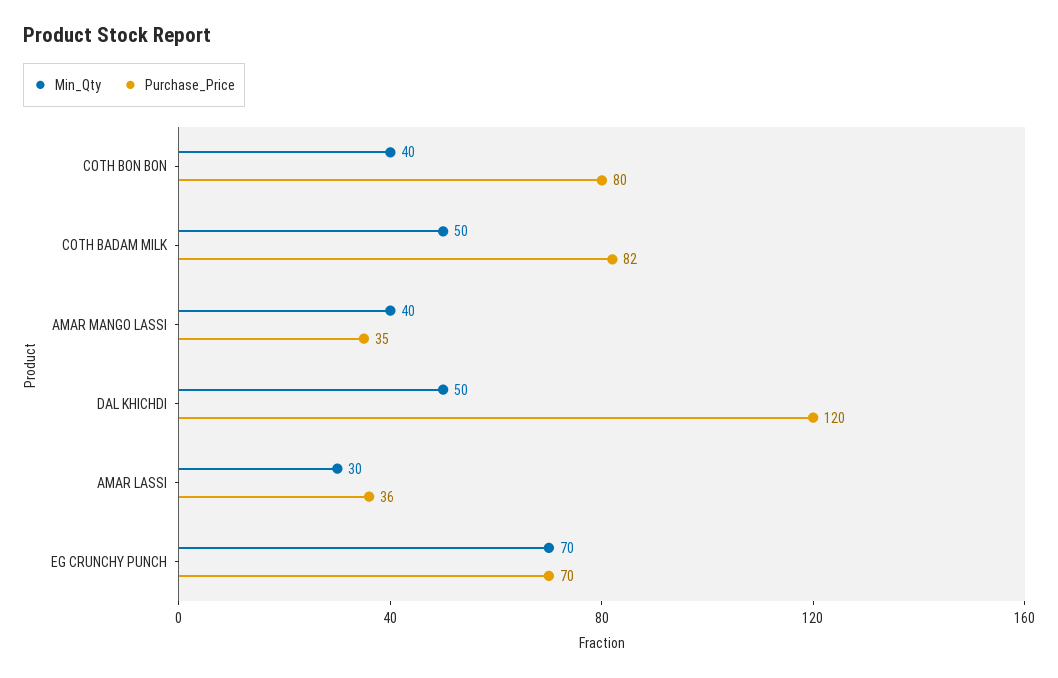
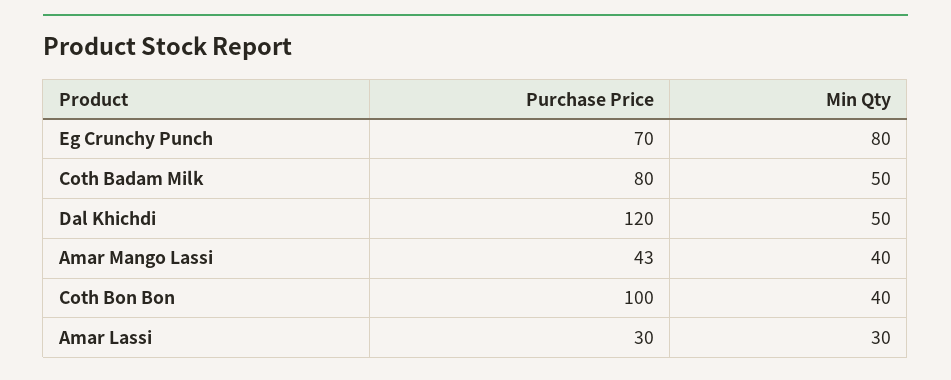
  {
    "Min_Qty": {
      "COTH BON BON": 40,
      "COTH BADAM MILK": 50,
      "AMAR MANGO LASSI": 40,
      "DAL KHICHDI": 50,
      "AMAR LASSI": 30,
-     "EG CRUNCHY PUNCH": 70
+     "EG CRUNCHY PUNCH": 80
    },
    "Purchase_Price": {
-     "COTH BON BON": 80,
+     "COTH BON BON": 100,
-     "COTH BADAM MILK": 82,
+     "COTH BADAM MILK": 80,
-     "AMAR MANGO LASSI": 35,
+     "AMAR MANGO LASSI": 43,
      "DAL KHICHDI": 120,
-     "AMAR LASSI": 36,
+     "AMAR LASSI": 30,
      "EG CRUNCHY PUNCH": 70
    }
  }

